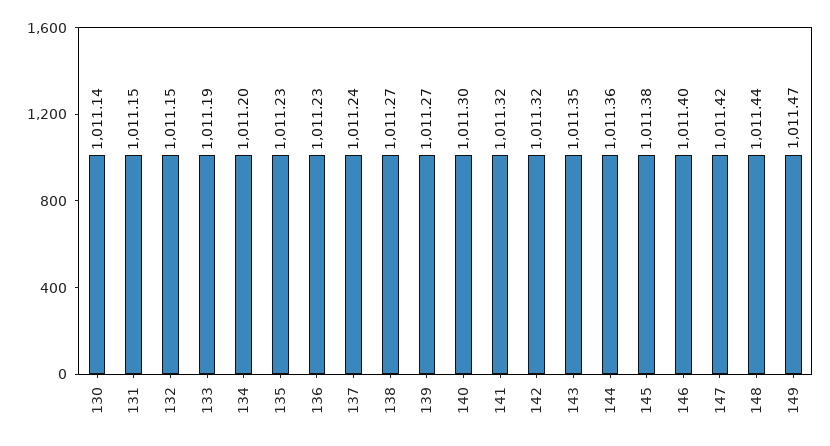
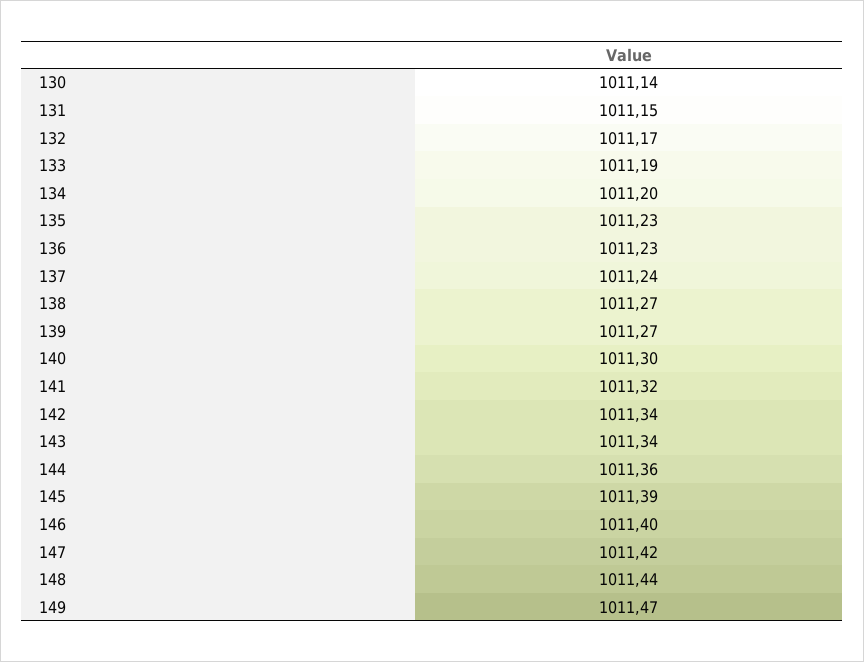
  {
    "130": 1011.14,
    "131": 1011.15,
-   "132": 1011.15,
+   "132": 1011.17,
    "133": 1011.19,
    "134": 1011.2,
    "135": 1011.23,
    "136": 1011.23,
    "137": 1011.24,
    "138": 1011.27,
    "139": 1011.27,
    "140": 1011.3,
    "141": 1011.32,
-   "142": 1011.32,
+   "142": 1011.34,
-   "143": 1011.35,
+   "143": 1011.34,
    "144": 1011.36,
-   "145": 1011.38,
+   "145": 1011.39,
    "146": 1011.4,
    "147": 1011.42,
    "148": 1011.44,
    "149": 1011.47
  }

